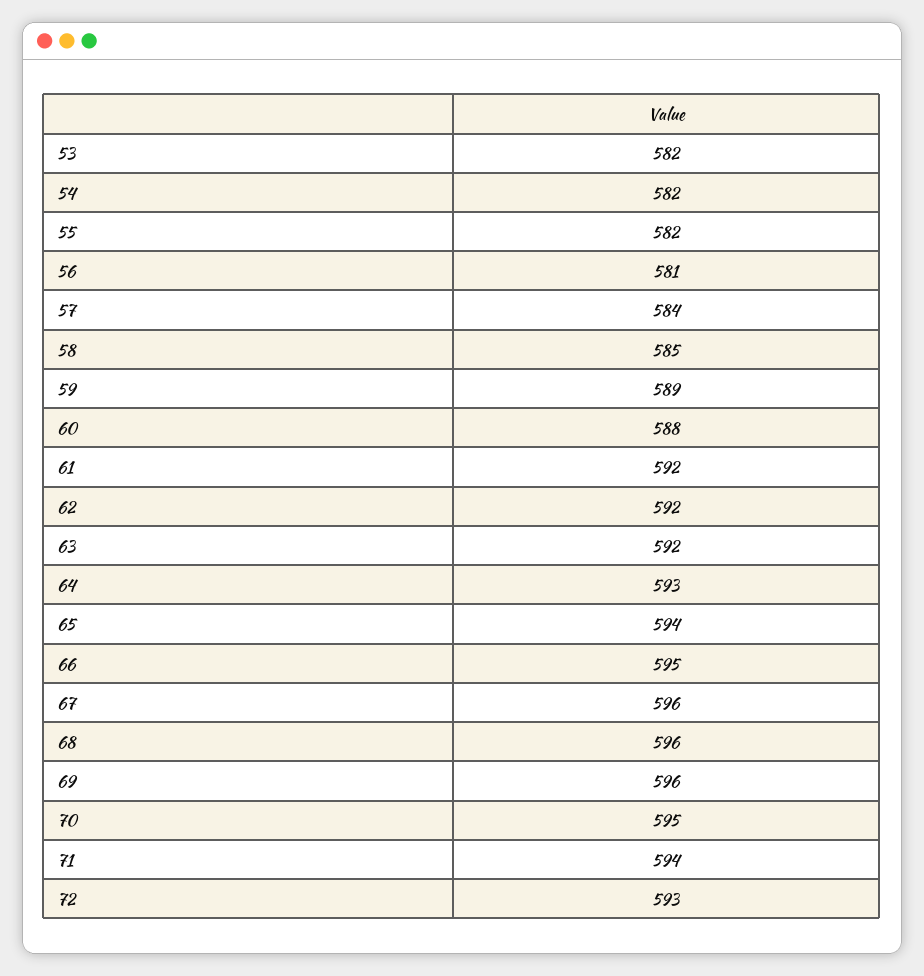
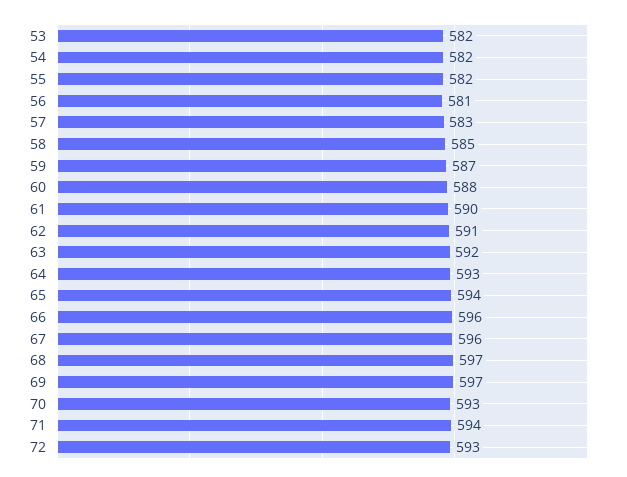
  {
    "53": 582,
    "54": 582,
    "55": 582,
    "56": 581,
-   "57": 584,
+   "57": 583,
    "58": 585,
-   "59": 589,
+   "59": 587,
    "60": 588,
-   "61": 592,
+   "61": 590,
-   "62": 592,
+   "62": 591,
    "63": 592,
    "64": 593,
    "65": 594,
-   "66": 595,
+   "66": 596,
    "67": 596,
-   "68": 596,
+   "68": 597,
-   "69": 596,
+   "69": 597,
-   "70": 595,
+   "70": 593,
    "71": 594,
    "72": 593
  }

